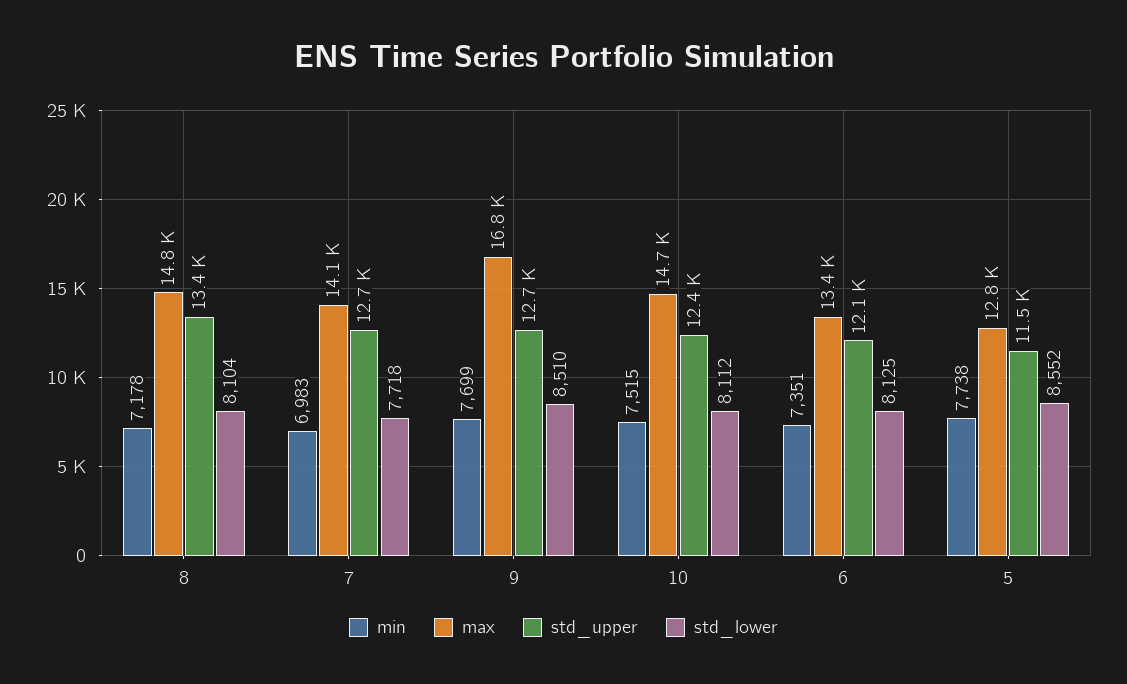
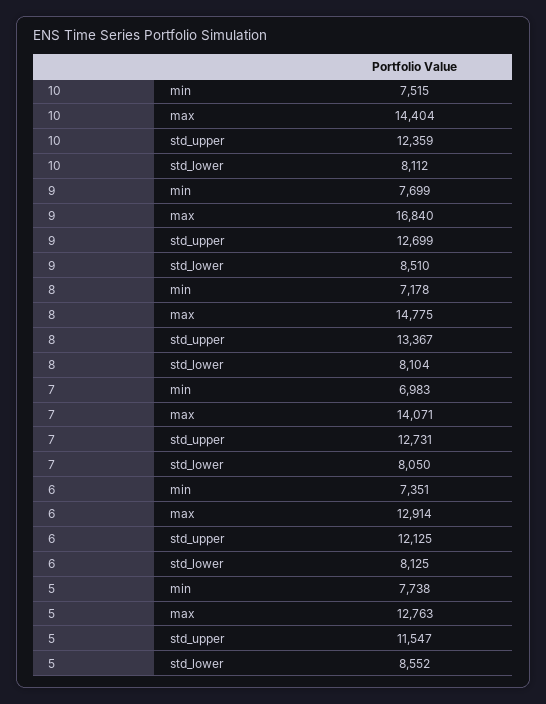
  {
    "min": {
      "8": 7178,
      "7": 6983,
      "9": 7699,
      "10": 7515,
      "6": 7351,
      "5": 7738
    },
    "max": {
      "8": 14775,
      "7": 14071,
      "9": 16840,
-     "10": 14700,
+     "10": 14404,
-     "6": 13400,
+     "6": 12914,
      "5": 12763
    },
    "std_upper": {
      "8": 13367,
      "7": 12731,
      "9": 12699,
      "10": 12359,
      "6": 12125,
      "5": 11547
    },
    "std_lower": {
      "8": 8104,
-     "7": 7718,
+     "7": 8050,
      "9": 8510,
      "10": 8112,
      "6": 8125,
      "5": 8552
    }
  }

